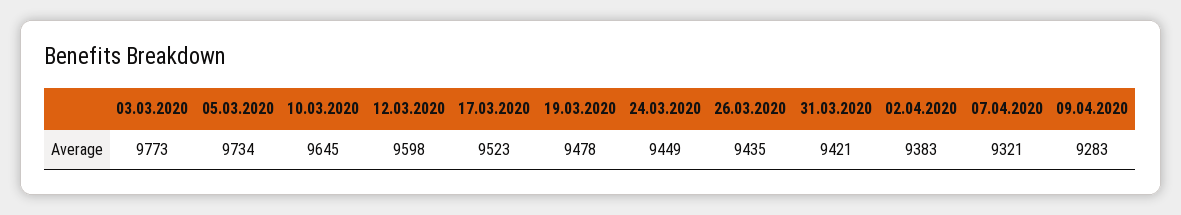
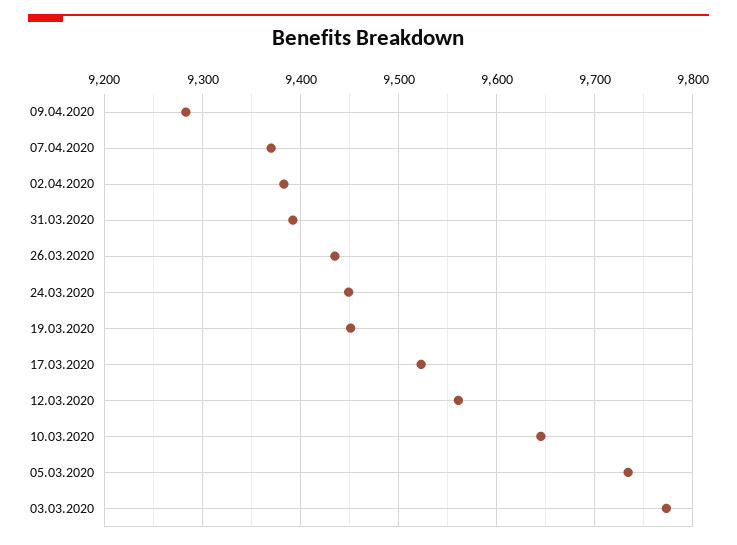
  {
    "03.03.2020": 9773,
    "05.03.2020": 9734,
    "10.03.2020": 9645,
-   "12.03.2020": 9598,
+   "12.03.2020": 9560,
    "17.03.2020": 9523,
-   "19.03.2020": 9478,
+   "19.03.2020": 9450,
    "24.03.2020": 9449,
    "26.03.2020": 9435,
-   "31.03.2020": 9421,
+   "31.03.2020": 9390,
    "02.04.2020": 9383,
-   "07.04.2020": 9321,
+   "07.04.2020": 9370,
    "09.04.2020": 9283
  }

